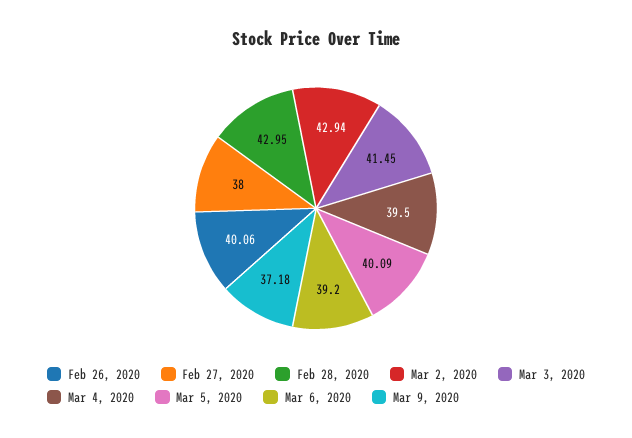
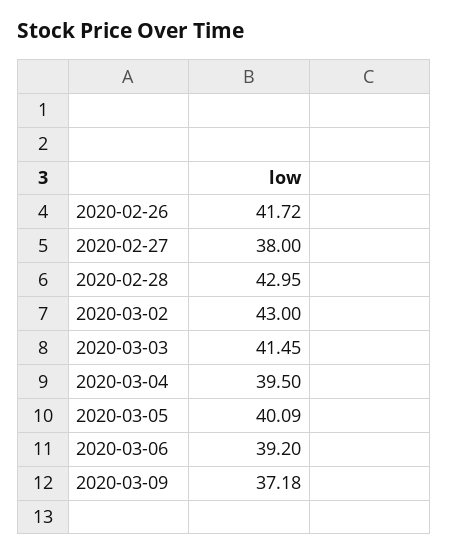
  {
-   "Feb 26, 2020": 40.06,
+   "Feb 26, 2020": 41.72,
    "Feb 27, 2020": 38,
    "Feb 28, 2020": 42.95,
-   "Mar 2, 2020": 42.94,
+   "Mar 2, 2020": 43,
    "Mar 3, 2020": 41.45,
    "Mar 4, 2020": 39.5,
    "Mar 5, 2020": 40.09,
    "Mar 6, 2020": 39.2,
    "Mar 9, 2020": 37.18
  }

